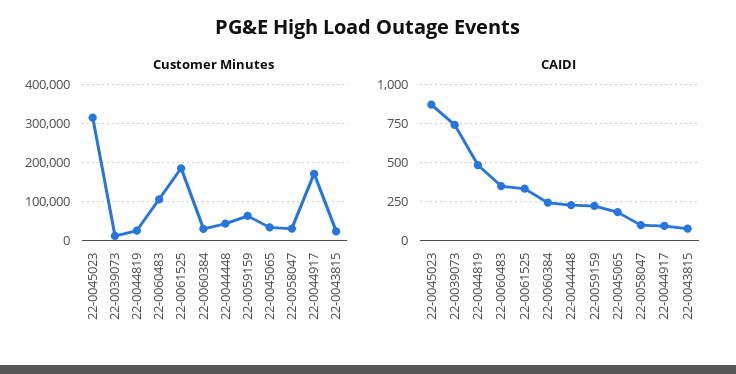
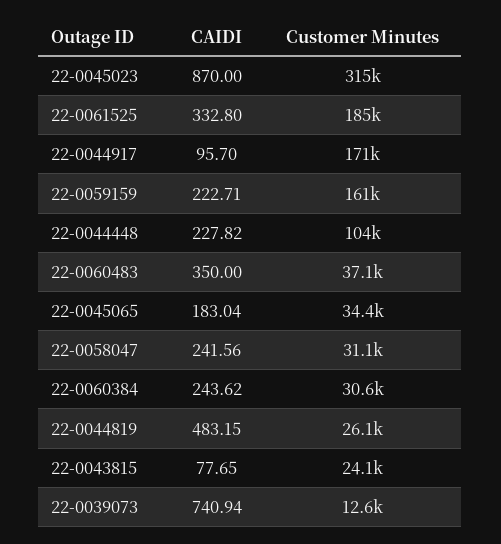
  {
    "Customer Minutes": {
      "22-0045023": 315000,
      "22-0039073": 12600,
      "22-0044819": 26100,
-     "22-0060483": 100000,
+     "22-0060483": 37100,
      "22-0061525": 185000,
      "22-0060384": 30600,
-     "22-0044448": 40000,
+     "22-0044448": 104000,
-     "22-0059159": 60000,
+     "22-0059159": 161000,
      "22-0045065": 34400,
      "22-0058047": 31100,
      "22-0044917": 171000,
      "22-0043815": 24100
    },
    "CAIDI": {
      "22-0045023": 870,
      "22-0039073": 740.94,
      "22-0044819": 483.15,
      "22-0060483": 350,
      "22-0061525": 332.8,
      "22-0060384": 243.62,
      "22-0044448": 227.82,
      "22-0059159": 222.71,
      "22-0045065": 183.04,
-     "22-0058047": 100,
+     "22-0058047": 241.56,
      "22-0044917": 95.7,
      "22-0043815": 77.65
    }
  }

